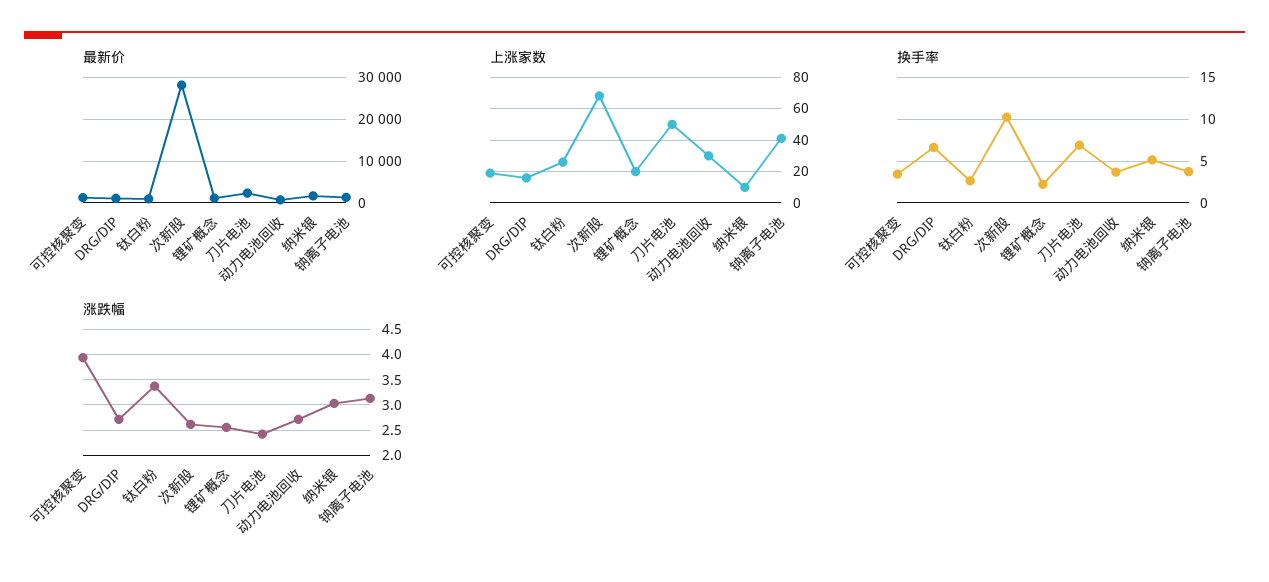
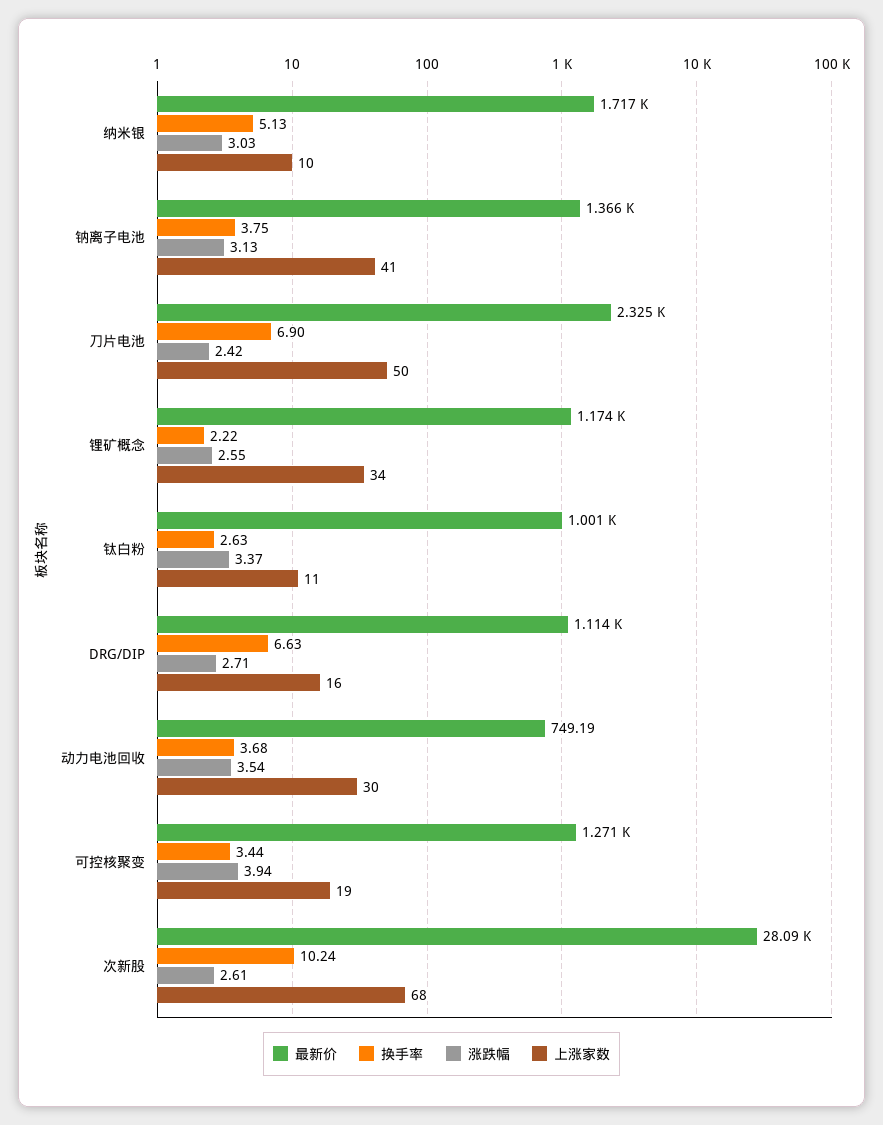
  {
    "最新价": {
      "可控核聚变": 1271,
      "DRG/DIP": 1114,
      "钛白粉": 1001,
      "次新股": 28090,
      "锂矿概念": 1174,
      "刀片电池": 2325,
      "动力电池回收": 749.19,
      "纳米银": 1717,
      "钠离子电池": 1366
    },
    "上涨家数": {
      "可控核聚变": 19,
      "DRG/DIP": 16,
-     "钛白粉": 25,
+     "钛白粉": 11,
      "次新股": 68,
-     "锂矿概念": 20,
+     "锂矿概念": 34,
      "刀片电池": 50,
      "动力电池回收": 30,
      "纳米银": 10,
      "钠离子电池": 41
    },
    "换手率": {
      "可控核聚变": 3.44,
      "DRG/DIP": 6.63,
      "钛白粉": 2.63,
      "次新股": 10.24,
      "锂矿概念": 2.22,
      "刀片电池": 6.9,
      "动力电池回收": 3.68,
      "纳米银": 5.13,
      "钠离子电池": 3.75
    },
    "涨跌幅": {
      "可控核聚变": 3.94,
      "DRG/DIP": 2.71,
      "钛白粉": 3.37,
      "次新股": 2.61,
      "锂矿概念": 2.55,
      "刀片电池": 2.42,
-     "动力电池回收": 2.75,
+     "动力电池回收": 3.54,
      "纳米银": 3.03,
      "钠离子电池": 3.13
    }
  }

